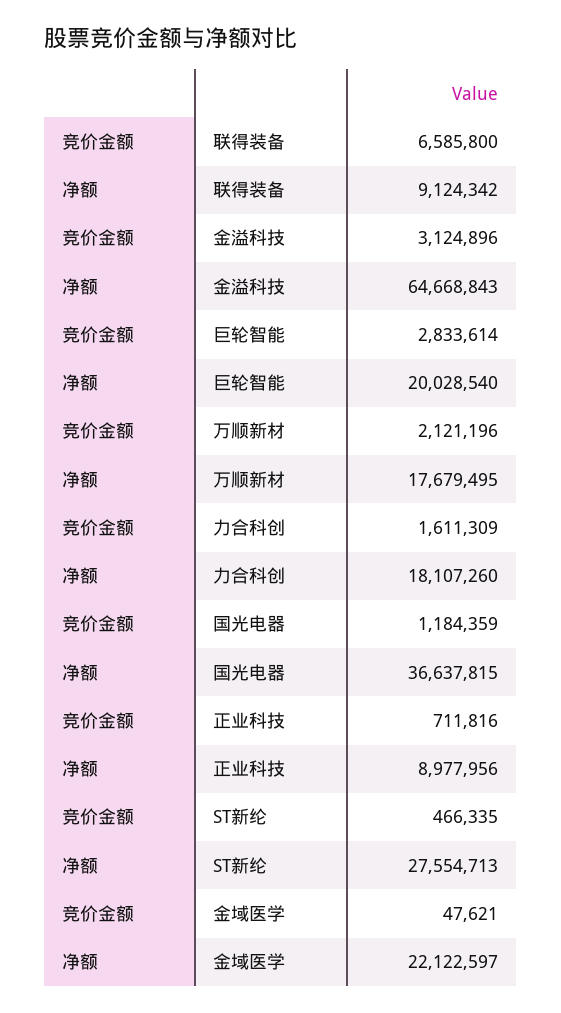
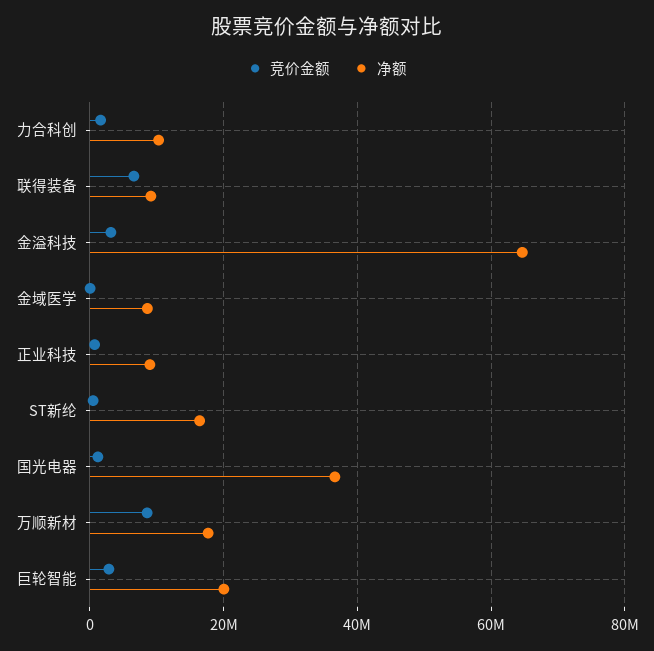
  {
    "竞价金额": {
      "联得装备": 6585800,
      "金溢科技": 3124896,
      "巨轮智能": 2833614,
-     "万顺新材": 2121196,
+     "万顺新材": 8000000,
      "力合科创": 1611309,
      "国光电器": 1184359,
      "正业科技": 711816,
      "ST新纶": 466335,
      "金域医学": 47621
    },
    "净额": {
      "联得装备": 9124342,
      "金溢科技": 64668843,
      "巨轮智能": 20028540,
      "万顺新材": 17679495,
-     "力合科创": 18107260,
+     "力合科创": 10000000,
      "国光电器": 36637815,
      "正业科技": 8977956,
-     "ST新纶": 27554713,
+     "ST新纶": 16000000,
-     "金域医学": 22122597
+     "金域医学": 8000000
    }
  }

